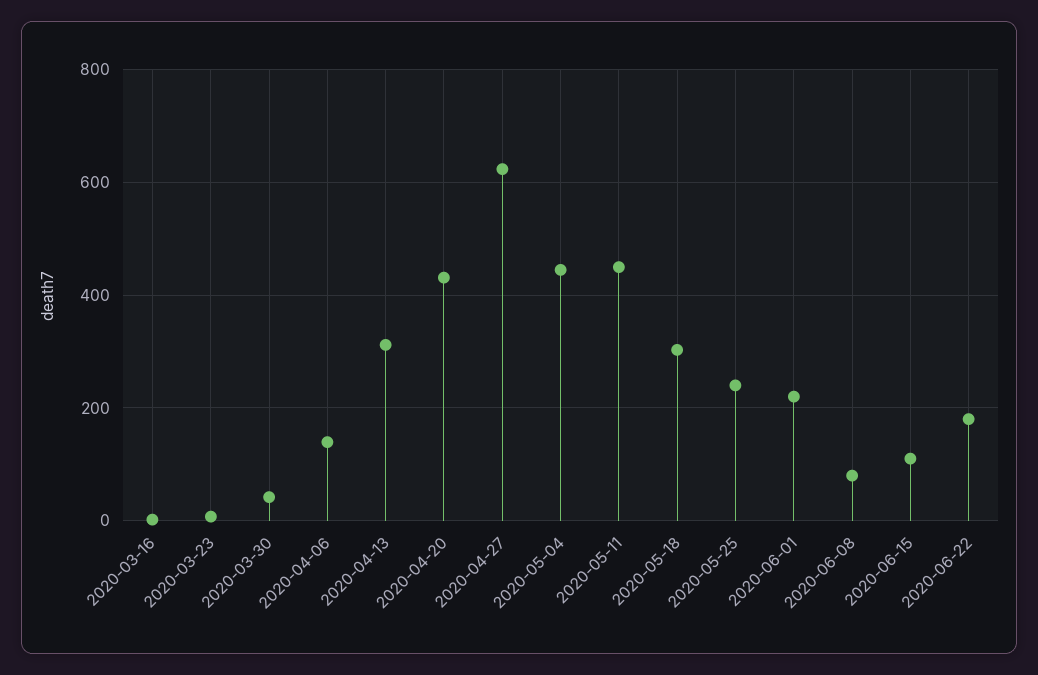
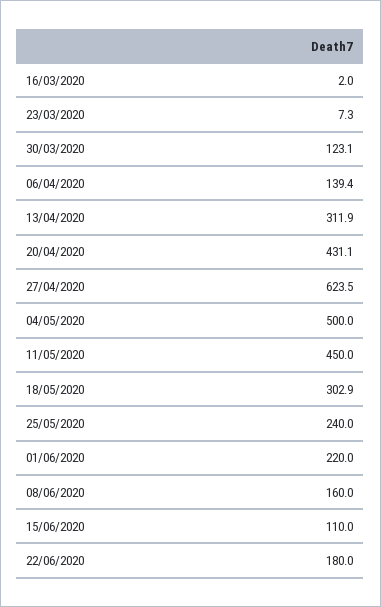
  {
    "2020-03-16": 2,
    "2020-03-23": 7.3,
-   "2020-03-30": 40,
+   "2020-03-30": 123.1,
    "2020-04-06": 139.4,
    "2020-04-13": 311.9,
    "2020-04-20": 431.1,
    "2020-04-27": 623.5,
-   "2020-05-04": 440,
+   "2020-05-04": 500,
    "2020-05-11": 450,
    "2020-05-18": 302.9,
    "2020-05-25": 240,
    "2020-06-01": 220,
-   "2020-06-08": 80,
+   "2020-06-08": 160,
    "2020-06-15": 110,
    "2020-06-22": 180
  }

